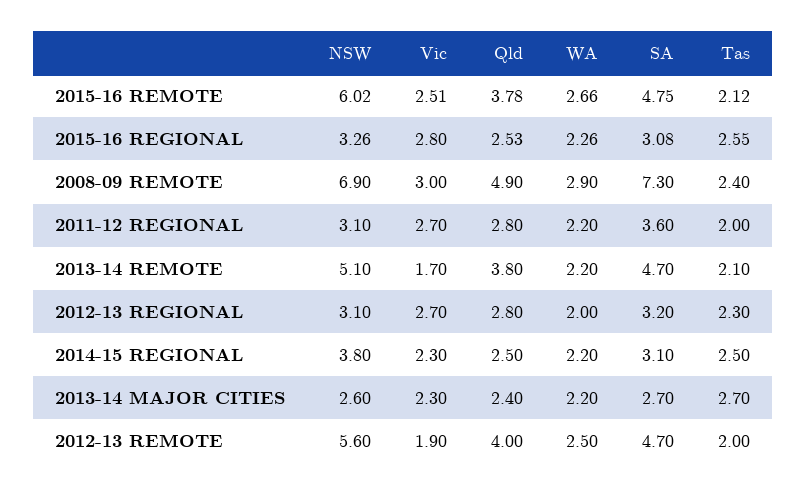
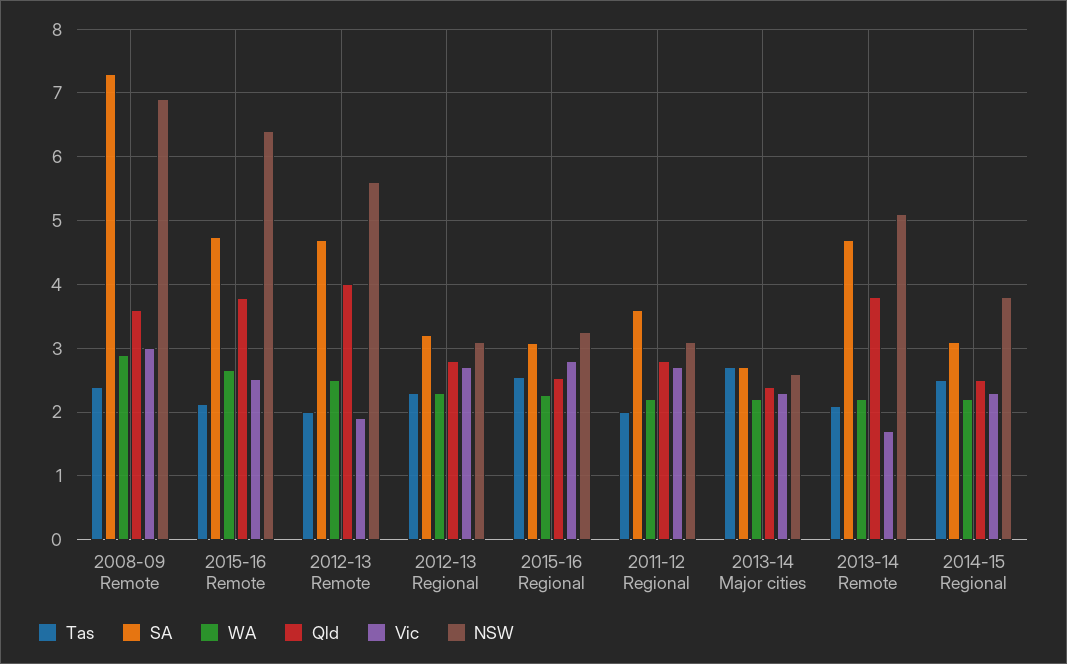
  {
    "NSW": {
-     "2015-16 REMOTE": 6.02,
+     "2015-16 REMOTE": 6.4,
      "2015-16 REGIONAL": 3.26,
      "2008-09 REMOTE": 6.9,
      "2011-12 REGIONAL": 3.1,
      "2013-14 REMOTE": 5.1,
      "2012-13 REGIONAL": 3.1,
      "2014-15 REGIONAL": 3.8,
      "2013-14 MAJOR CITIES": 2.6,
      "2012-13 REMOTE": 5.6
    },
    "Vic": {
      "2015-16 REMOTE": 2.51,
      "2015-16 REGIONAL": 2.8,
      "2008-09 REMOTE": 3,
      "2011-12 REGIONAL": 2.7,
      "2013-14 REMOTE": 1.7,
      "2012-13 REGIONAL": 2.7,
      "2014-15 REGIONAL": 2.3,
      "2013-14 MAJOR CITIES": 2.3,
      "2012-13 REMOTE": 1.9
    },
    "Qld": {
      "2015-16 REMOTE": 3.78,
      "2015-16 REGIONAL": 2.53,
-     "2008-09 REMOTE": 4.9,
+     "2008-09 REMOTE": 3.6,
      "2011-12 REGIONAL": 2.8,
      "2013-14 REMOTE": 3.8,
      "2012-13 REGIONAL": 2.8,
      "2014-15 REGIONAL": 2.5,
      "2013-14 MAJOR CITIES": 2.4,
      "2012-13 REMOTE": 4
    },
    "WA": {
      "2015-16 REMOTE": 2.66,
      "2015-16 REGIONAL": 2.26,
      "2008-09 REMOTE": 2.9,
      "2011-12 REGIONAL": 2.2,
      "2013-14 REMOTE": 2.2,
-     "2012-13 REGIONAL": 2,
+     "2012-13 REGIONAL": 2.3,
      "2014-15 REGIONAL": 2.2,
      "2013-14 MAJOR CITIES": 2.2,
      "2012-13 REMOTE": 2.5
    },
    "SA": {
      "2015-16 REMOTE": 4.75,
      "2015-16 REGIONAL": 3.08,
      "2008-09 REMOTE": 7.3,
      "2011-12 REGIONAL": 3.6,
      "2013-14 REMOTE": 4.7,
      "2012-13 REGIONAL": 3.2,
      "2014-15 REGIONAL": 3.1,
      "2013-14 MAJOR CITIES": 2.7,
      "2012-13 REMOTE": 4.7
    },
    "Tas": {
      "2015-16 REMOTE": 2.12,
      "2015-16 REGIONAL": 2.55,
      "2008-09 REMOTE": 2.4,
      "2011-12 REGIONAL": 2,
      "2013-14 REMOTE": 2.1,
      "2012-13 REGIONAL": 2.3,
      "2014-15 REGIONAL": 2.5,
      "2013-14 MAJOR CITIES": 2.7,
      "2012-13 REMOTE": 2
    }
  }

